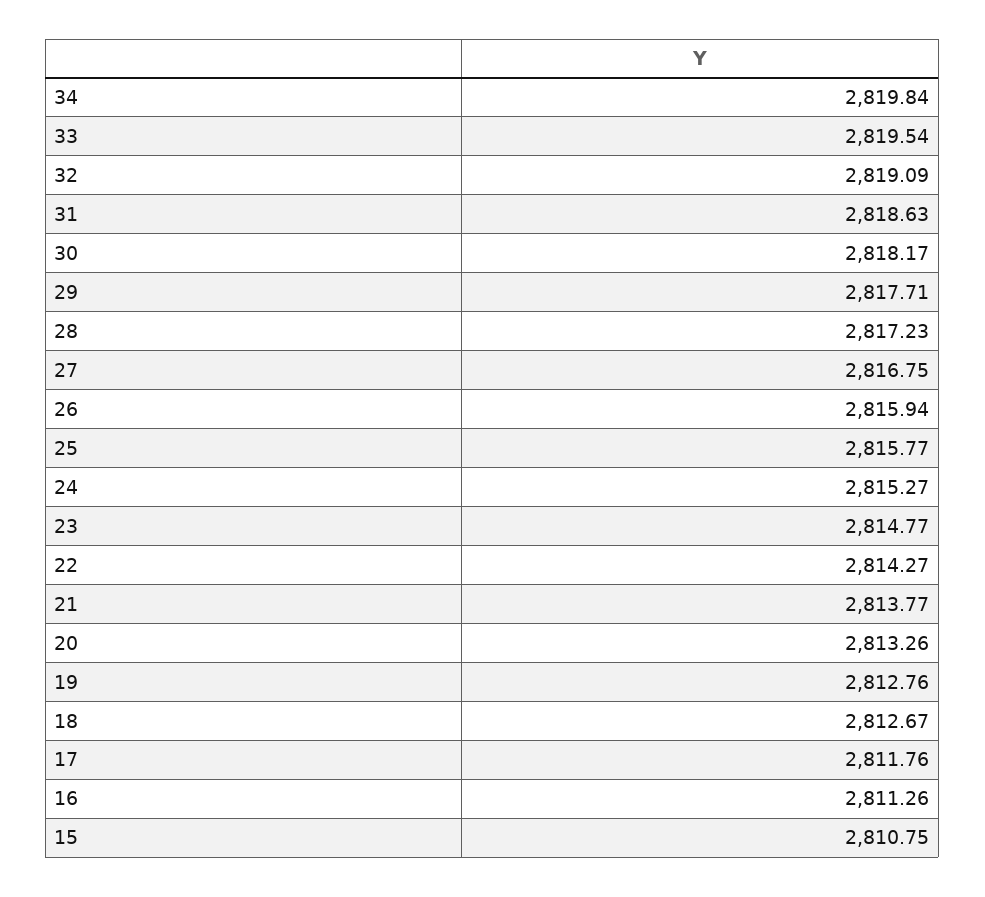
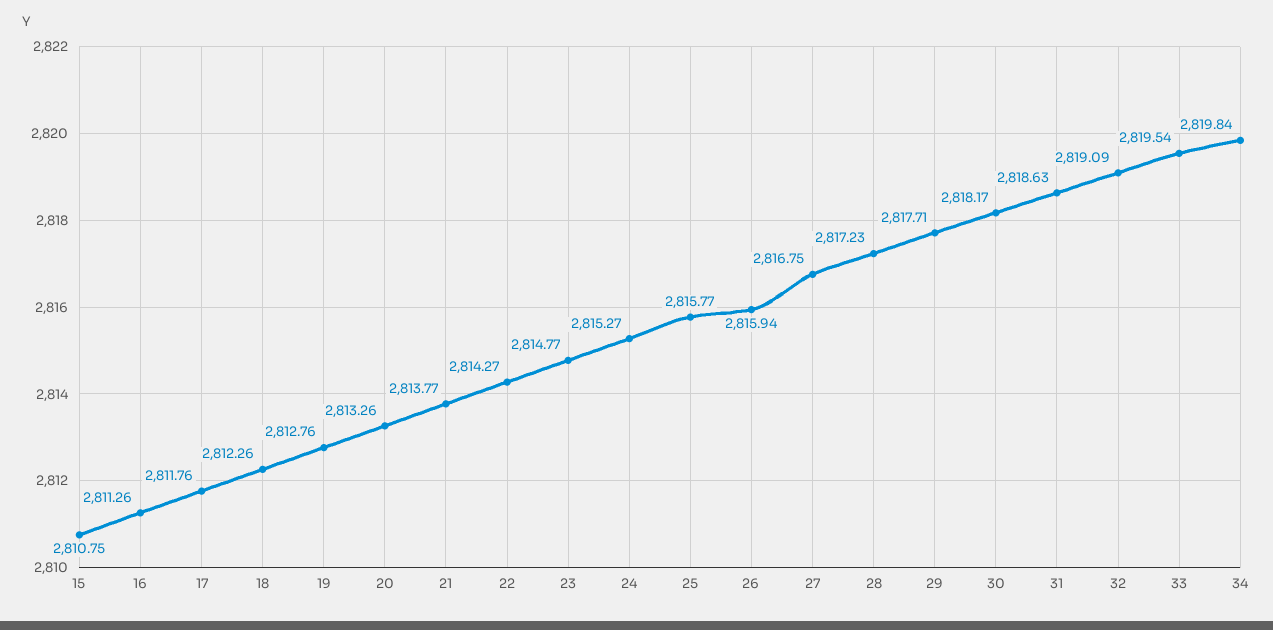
  {
    "34": 2819.84,
    "33": 2819.54,
    "32": 2819.09,
    "31": 2818.63,
    "30": 2818.17,
    "29": 2817.71,
    "28": 2817.23,
    "27": 2816.75,
    "26": 2815.94,
    "25": 2815.77,
    "24": 2815.27,
    "23": 2814.77,
    "22": 2814.27,
    "21": 2813.77,
    "20": 2813.26,
    "19": 2812.76,
-   "18": 2812.67,
+   "18": 2812.26,
    "17": 2811.76,
    "16": 2811.26,
    "15": 2810.75
  }

